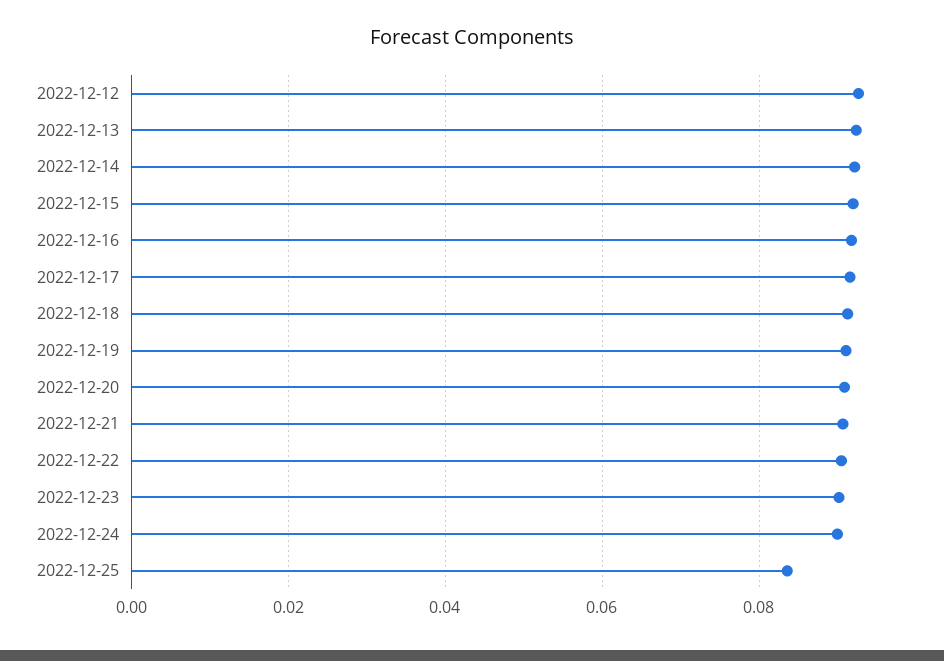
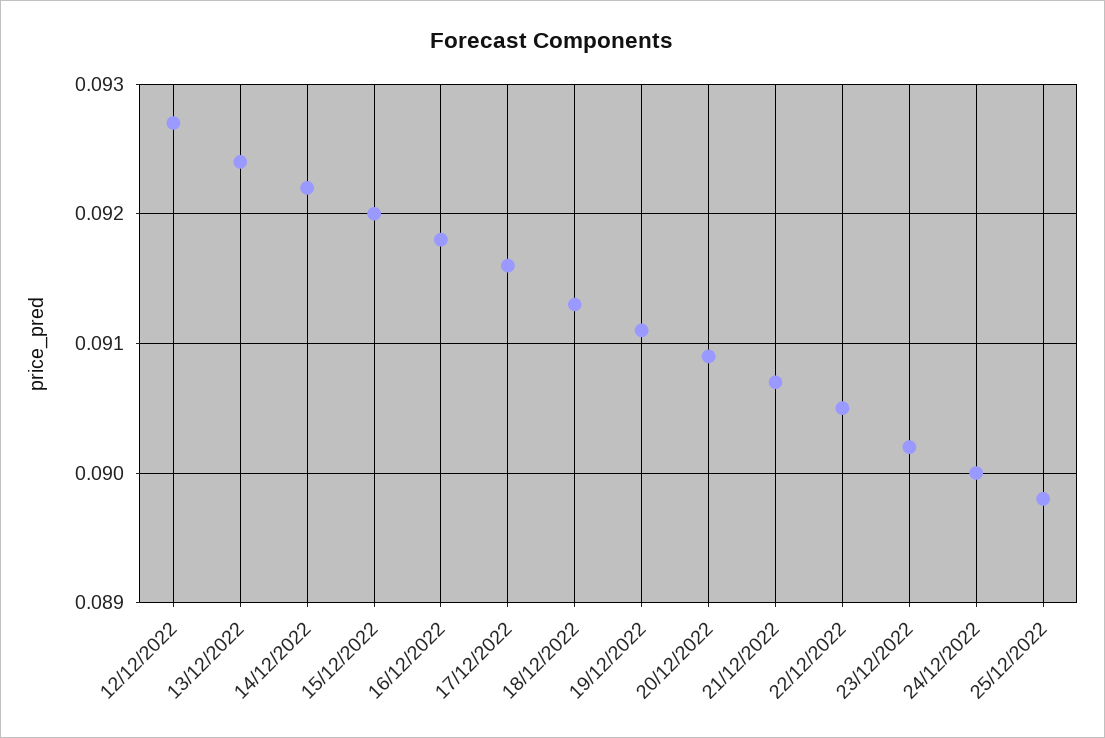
  {
    "2022-12-12": 0.0927,
    "2022-12-13": 0.0924,
    "2022-12-14": 0.0922,
    "2022-12-15": 0.092,
    "2022-12-16": 0.0918,
    "2022-12-17": 0.0916,
    "2022-12-18": 0.0913,
    "2022-12-19": 0.0911,
    "2022-12-20": 0.0909,
    "2022-12-21": 0.0907,
    "2022-12-22": 0.0905,
    "2022-12-23": 0.0902,
    "2022-12-24": 0.09,
-   "2022-12-25": 0.084
+   "2022-12-25": 0.0898
  }

